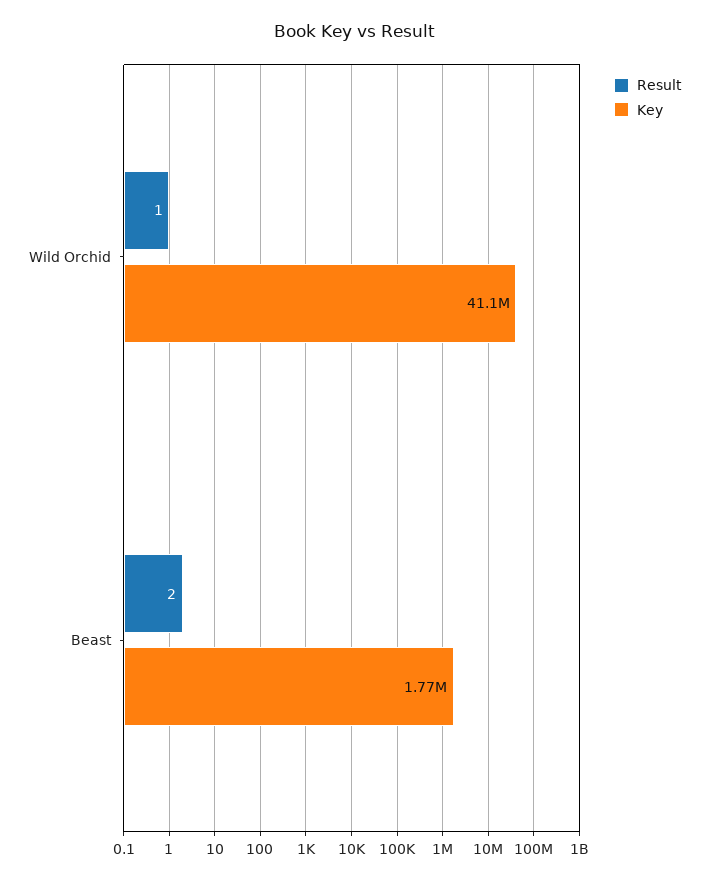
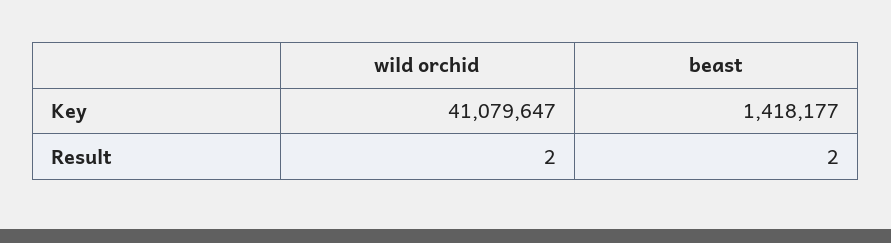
  {
    "Result": {
-     "Wild Orchid": 1,
+     "Wild Orchid": 2,
      "Beast": 2
    },
    "Key": {
      "Wild Orchid": 41079647,
-     "Beast": 1770000
+     "Beast": 1418177
    }
  }

